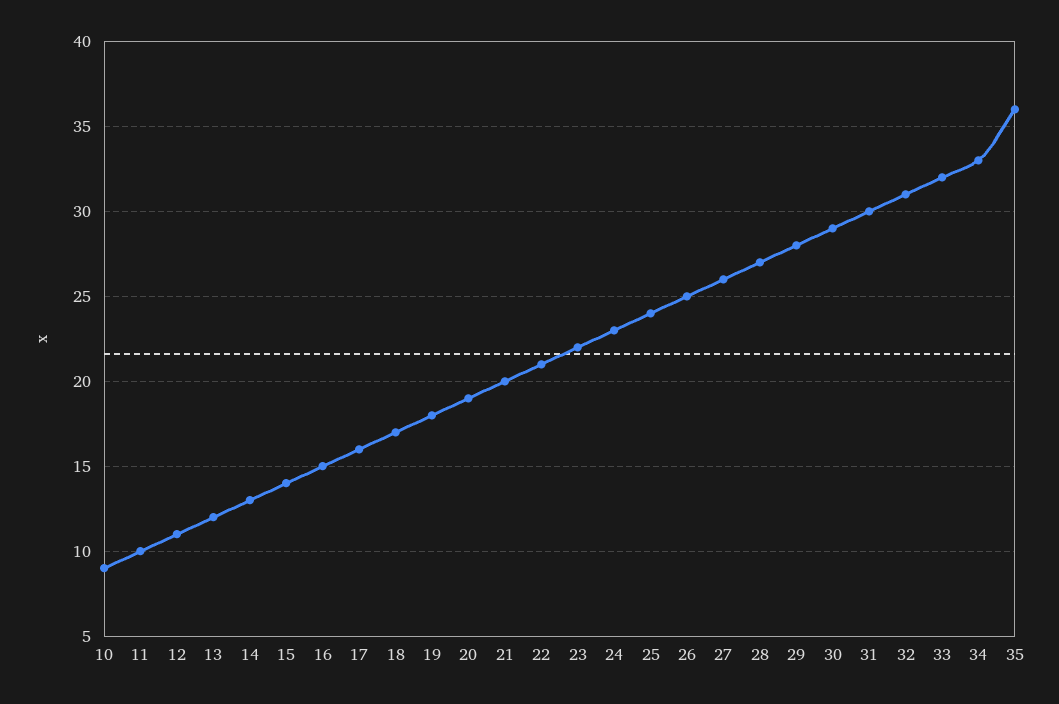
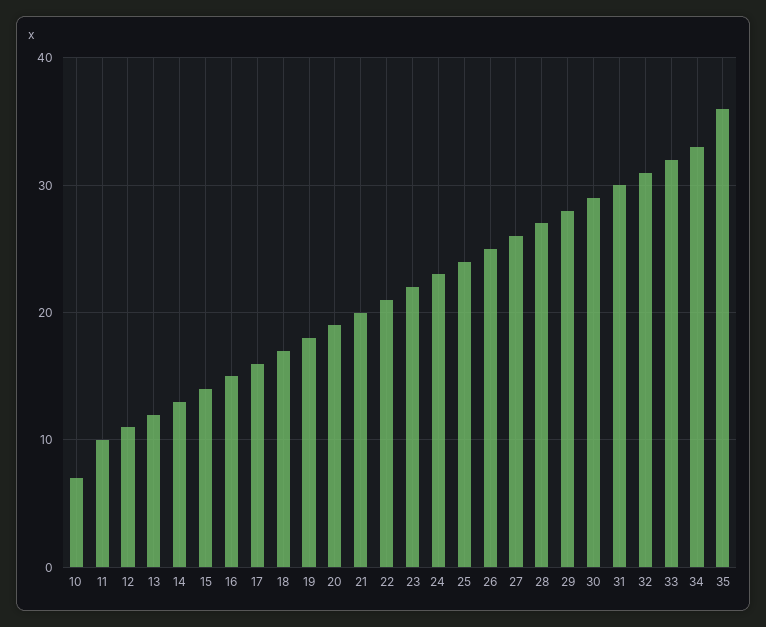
  {
-   "10": 9,
+   "10": 7,
    "11": 10,
    "12": 11,
    "13": 12,
    "14": 13,
    "15": 14,
    "16": 15,
    "17": 16,
    "18": 17,
    "19": 18,
    "20": 19,
    "21": 20,
    "22": 21,
    "23": 22,
    "24": 23,
    "25": 24,
    "26": 25,
    "27": 26,
    "28": 27,
    "29": 28,
    "30": 29,
    "31": 30,
    "32": 31,
    "33": 32,
    "34": 33,
    "35": 36
  }

